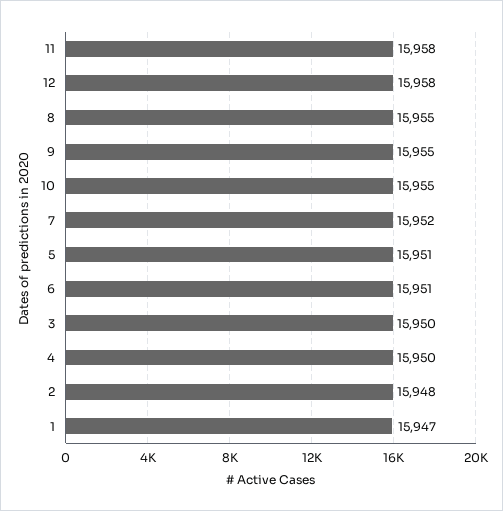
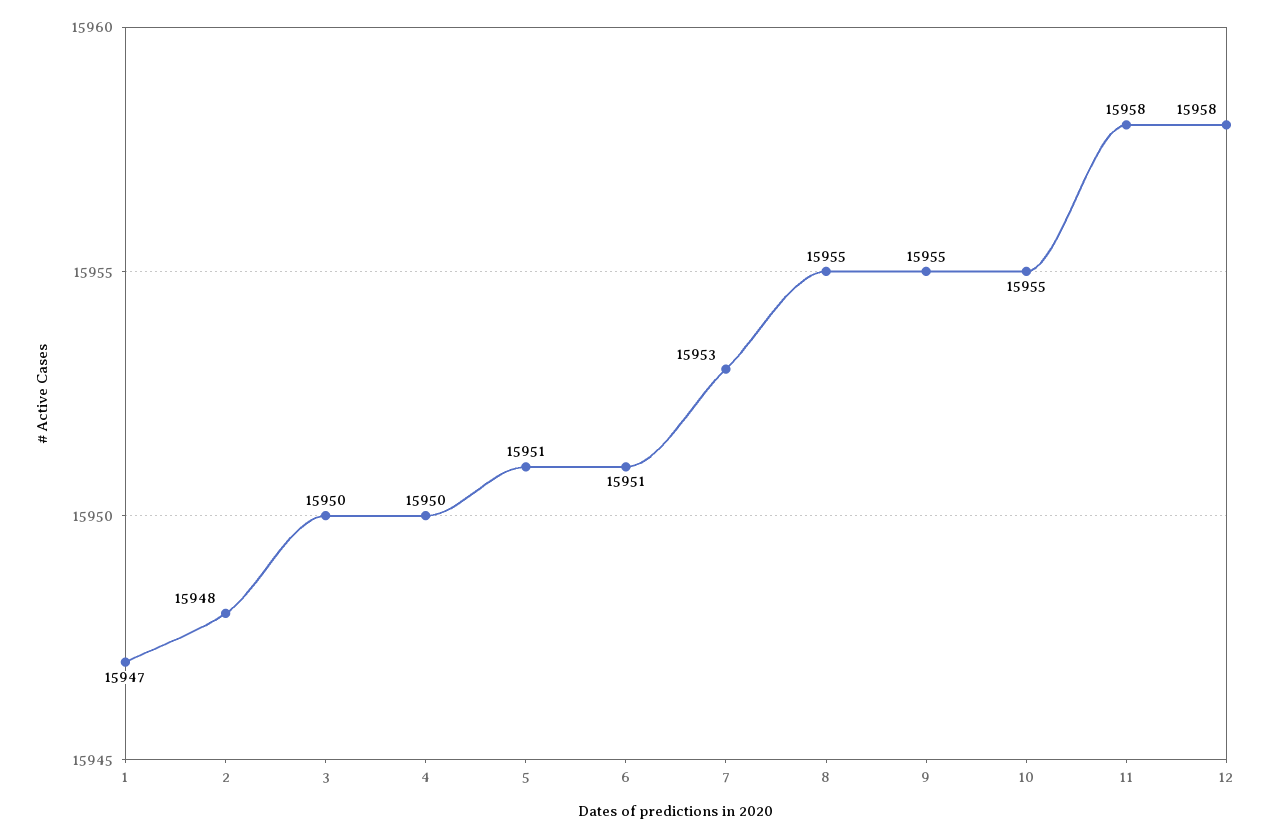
  {
    "11": 15958,
    "12": 15958,
    "8": 15955,
    "9": 15955,
    "10": 15955,
-   "7": 15952,
+   "7": 15953,
    "5": 15951,
    "6": 15951,
    "3": 15950,
    "4": 15950,
    "2": 15948,
    "1": 15947
  }

